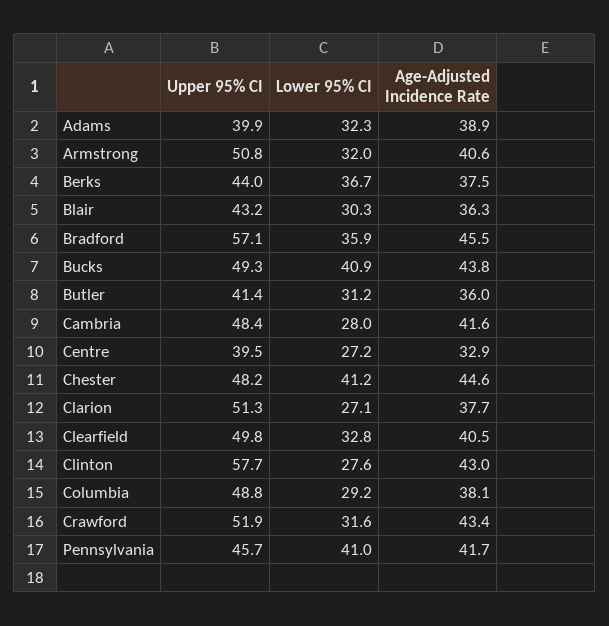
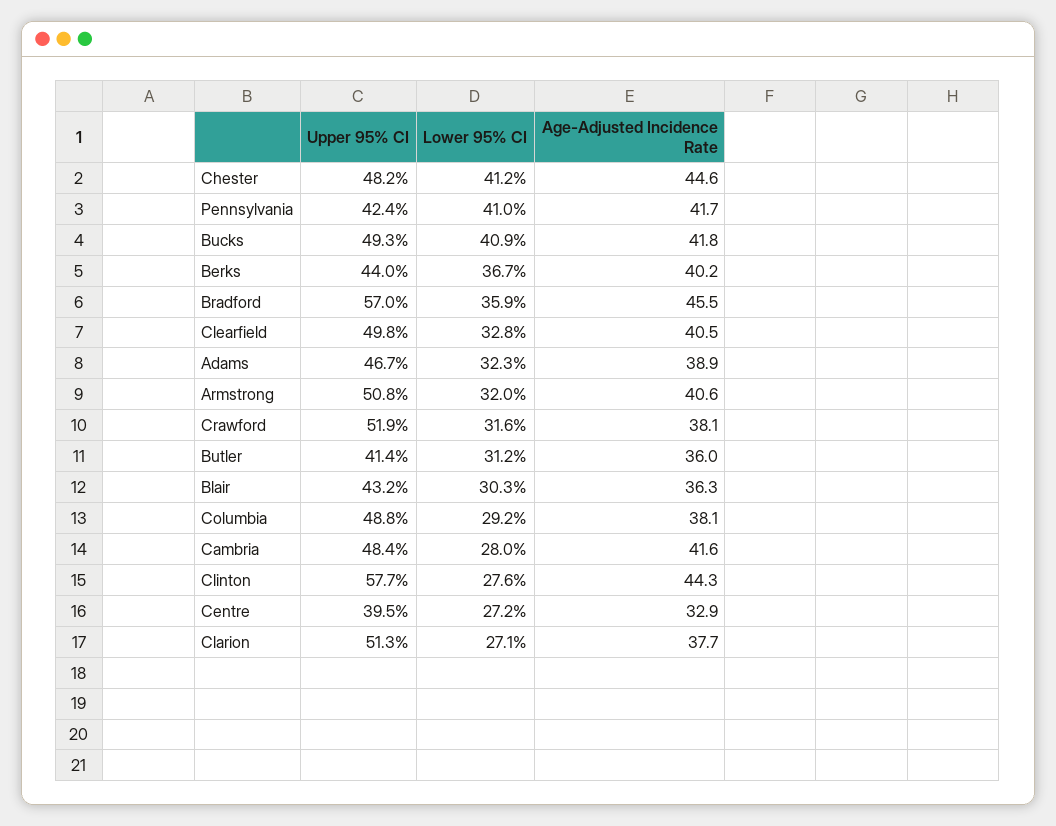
  {
    "Upper 95% CI": {
-     "Adams": 39.9,
+     "Adams": 46.7,
      "Armstrong": 50.8,
      "Berks": 44,
      "Blair": 43.2,
-     "Bradford": 57.1,
+     "Bradford": 57,
      "Bucks": 49.3,
      "Butler": 41.4,
      "Cambria": 48.4,
      "Centre": 39.5,
      "Chester": 48.2,
      "Clarion": 51.3,
      "Clearfield": 49.8,
      "Clinton": 57.7,
      "Columbia": 48.8,
      "Crawford": 51.9,
-     "Pennsylvania": 45.7
+     "Pennsylvania": 42.4
    },
    "Lower 95% CI": {
      "Adams": 32.3,
      "Armstrong": 32,
      "Berks": 36.7,
      "Blair": 30.3,
      "Bradford": 35.9,
      "Bucks": 40.9,
      "Butler": 31.2,
      "Cambria": 28,
      "Centre": 27.2,
      "Chester": 41.2,
      "Clarion": 27.1,
      "Clearfield": 32.8,
      "Clinton": 27.6,
      "Columbia": 29.2,
      "Crawford": 31.6,
      "Pennsylvania": 41
    },
    "Age-Adjusted Incidence Rate": {
      "Adams": 38.9,
      "Armstrong": 40.6,
-     "Berks": 37.5,
+     "Berks": 40.2,
      "Blair": 36.3,
      "Bradford": 45.5,
-     "Bucks": 43.8,
+     "Bucks": 41.8,
      "Butler": 36,
      "Cambria": 41.6,
      "Centre": 32.9,
      "Chester": 44.6,
      "Clarion": 37.7,
      "Clearfield": 40.5,
-     "Clinton": 43,
+     "Clinton": 44.3,
      "Columbia": 38.1,
-     "Crawford": 43.4,
+     "Crawford": 38.1,
      "Pennsylvania": 41.7
    }
  }

